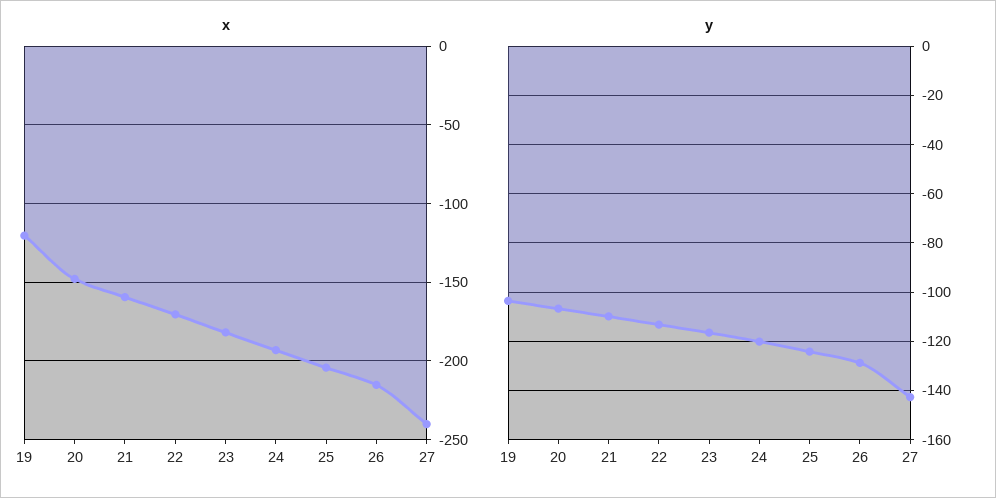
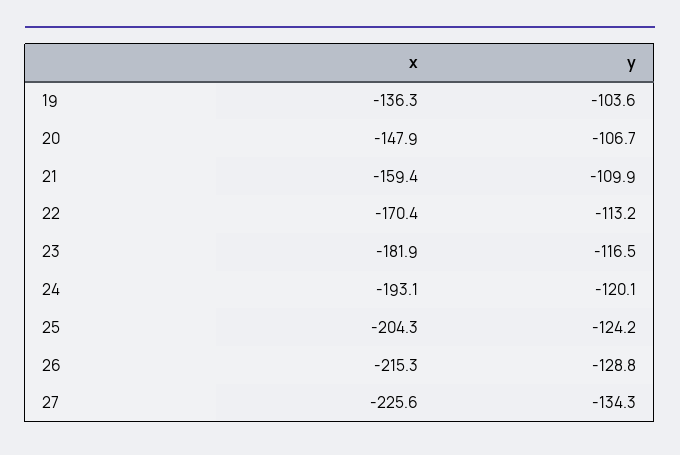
  {
    "x": {
-     "19": -120,
+     "19": -136.3,
      "20": -147.9,
      "21": -159.4,
      "22": -170.4,
      "23": -181.9,
      "24": -193.1,
      "25": -204.3,
      "26": -215.3,
-     "27": -240
+     "27": -225.6
    },
    "y": {
      "19": -103.6,
      "20": -106.7,
      "21": -109.9,
      "22": -113.2,
      "23": -116.5,
      "24": -120.1,
      "25": -124.2,
      "26": -128.8,
-     "27": -142.5
+     "27": -134.3
    }
  }

